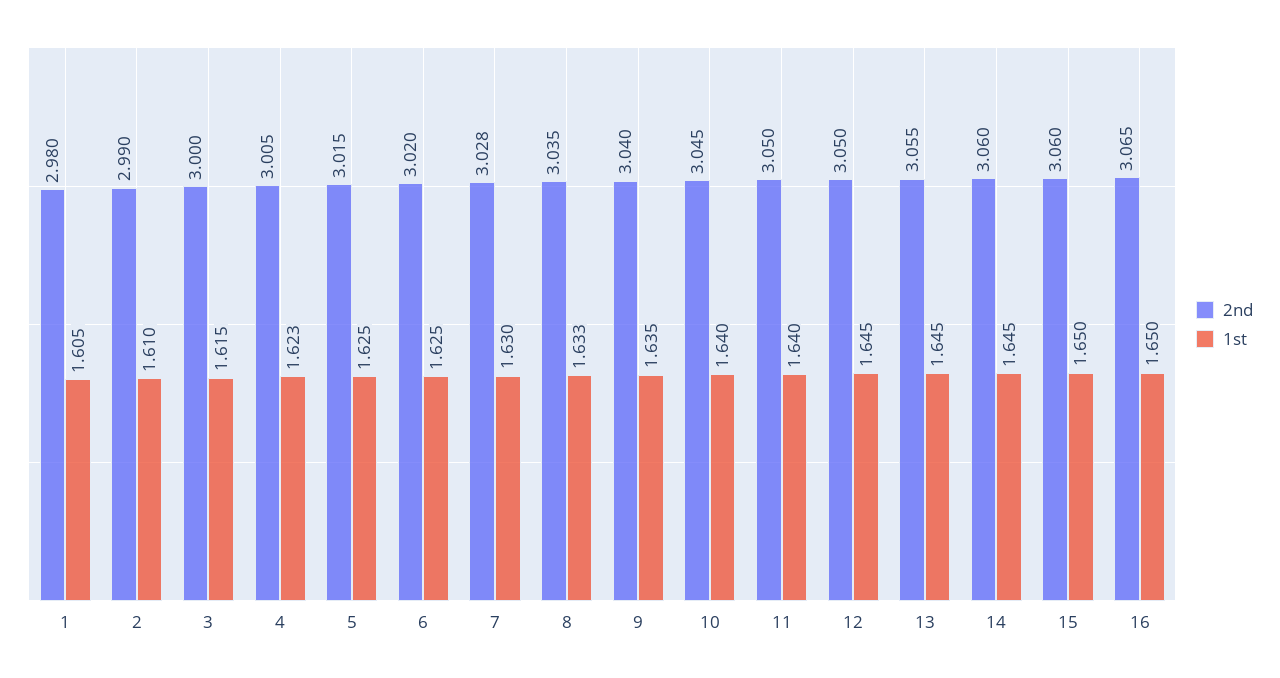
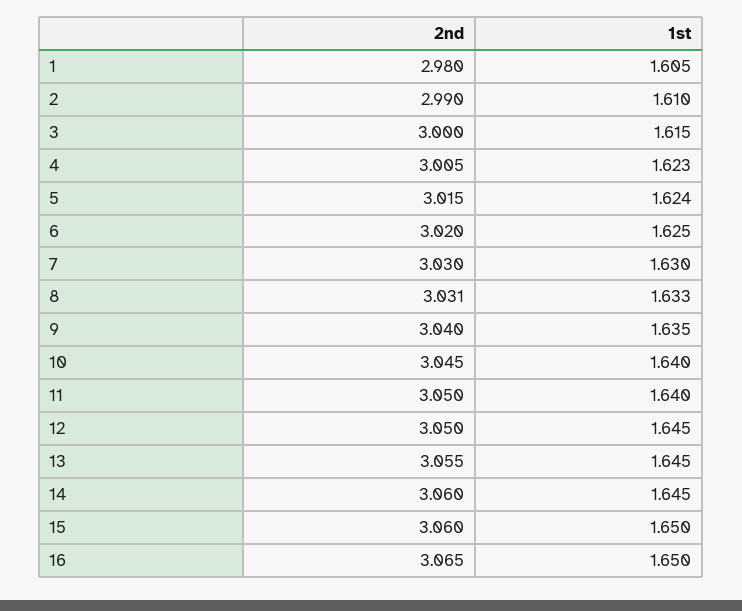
  {
    "2nd": {
      "1": 2.98,
      "2": 2.99,
      "3": 3,
      "4": 3.005,
      "5": 3.015,
      "6": 3.02,
-     "7": 3.028,
+     "7": 3.03,
-     "8": 3.035,
+     "8": 3.031,
      "9": 3.04,
      "10": 3.045,
      "11": 3.05,
      "12": 3.05,
      "13": 3.055,
      "14": 3.06,
      "15": 3.06,
      "16": 3.065
    },
    "1st": {
      "1": 1.605,
      "2": 1.61,
      "3": 1.615,
      "4": 1.623,
-     "5": 1.625,
+     "5": 1.624,
      "6": 1.625,
      "7": 1.63,
      "8": 1.633,
      "9": 1.635,
      "10": 1.64,
      "11": 1.64,
      "12": 1.645,
      "13": 1.645,
      "14": 1.645,
      "15": 1.65,
      "16": 1.65
    }
  }

